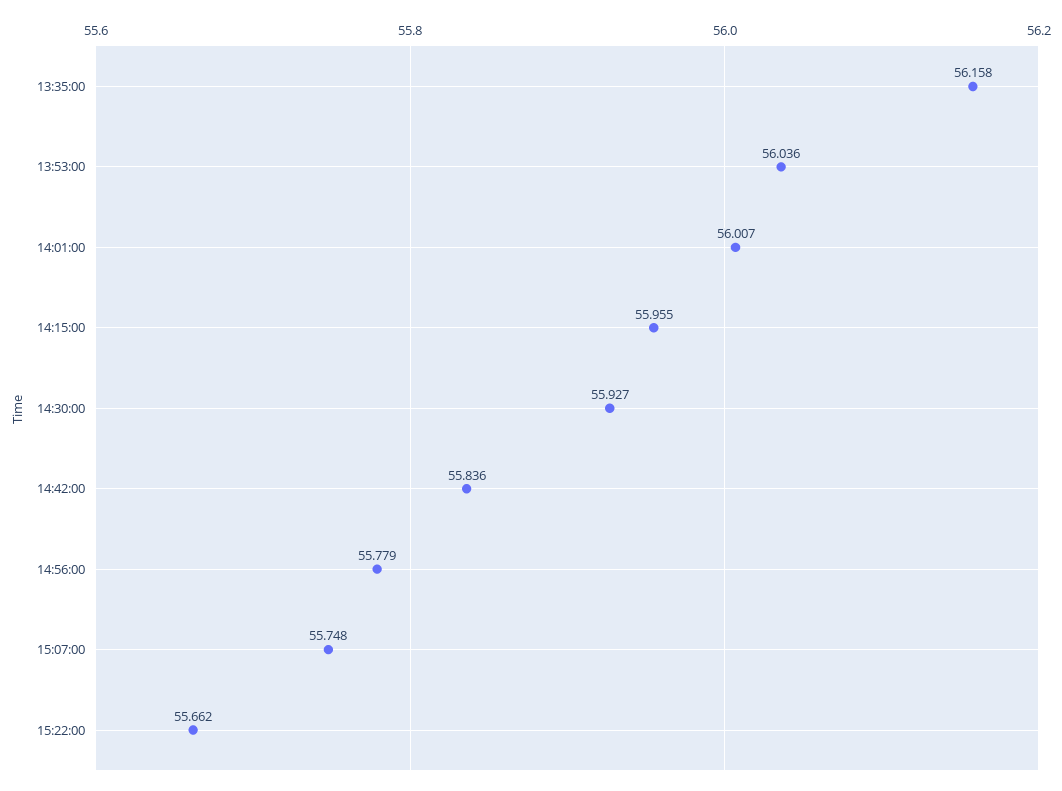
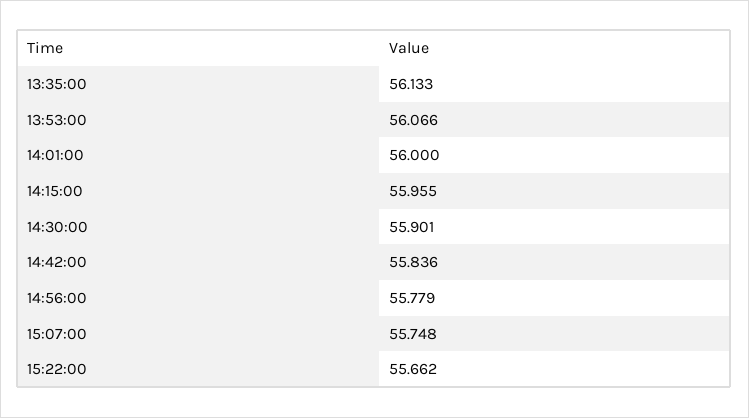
  {
-   "13:35:00": 56.158,
+   "13:35:00": 56.133,
-   "13:53:00": 56.036,
+   "13:53:00": 56.066,
-   "14:01:00": 56.007,
+   "14:01:00": 56,
    "14:15:00": 55.955,
-   "14:30:00": 55.927,
+   "14:30:00": 55.901,
    "14:42:00": 55.836,
    "14:56:00": 55.779,
    "15:07:00": 55.748,
    "15:22:00": 55.662
  }

